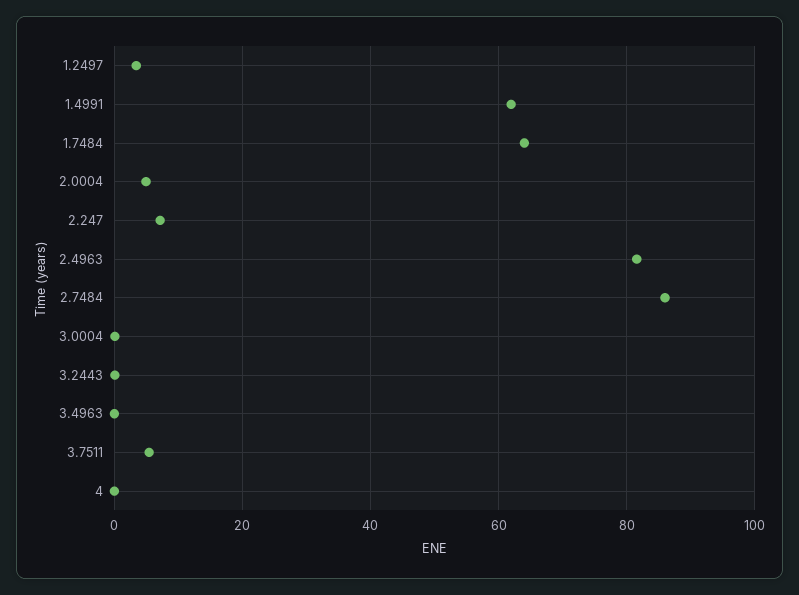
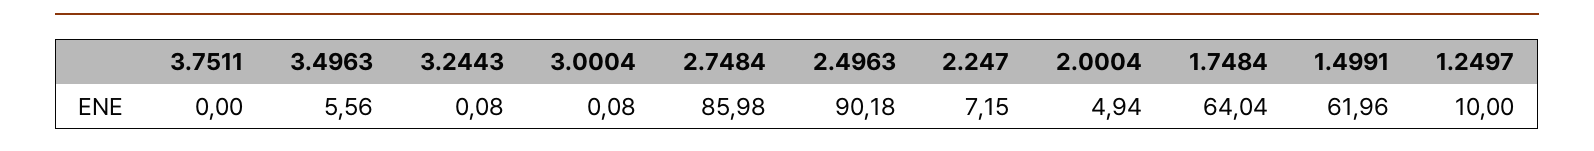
  {
-   "1.2497": 4,
+   "1.2497": 10,
    "1.4991": 61.96,
    "1.7484": 64.04,
    "2.0004": 4.94,
    "2.247": 7.15,
-   "2.4963": 82,
+   "2.4963": 90.18,
    "2.7484": 85.98,
    "3.0004": 0.08,
    "3.2443": 0.08,
-   "3.4963": 0,
+   "3.4963": 5.56,
-   "3.7511": 6,
+   "3.7511": 0
-   "4": 0
  }

